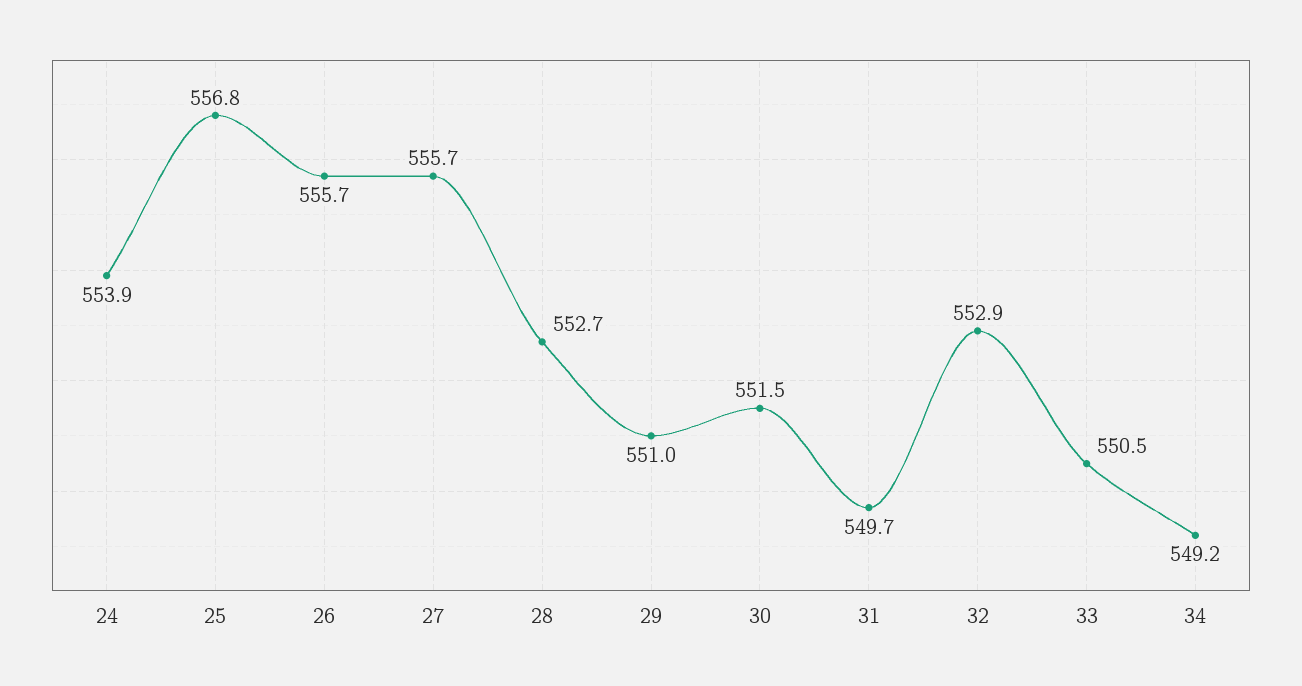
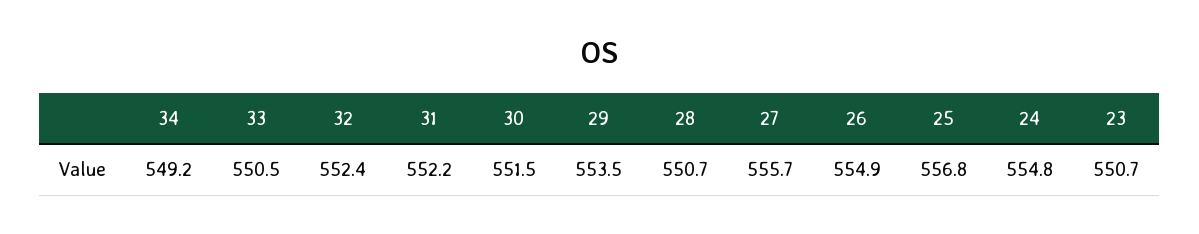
  {
-   "24": 553.9,
+   "24": 554.8,
    "25": 556.8,
-   "26": 555.7,
+   "26": 554.9,
    "27": 555.7,
-   "28": 552.7,
+   "28": 550.7,
-   "29": 551,
+   "29": 553.5,
    "30": 551.5,
-   "31": 549.7,
+   "31": 552.2,
-   "32": 552.9,
+   "32": 552.4,
    "33": 550.5,
-   "34": 549.2
+   "34": 549.2,
+   "23": 550.7
  }

